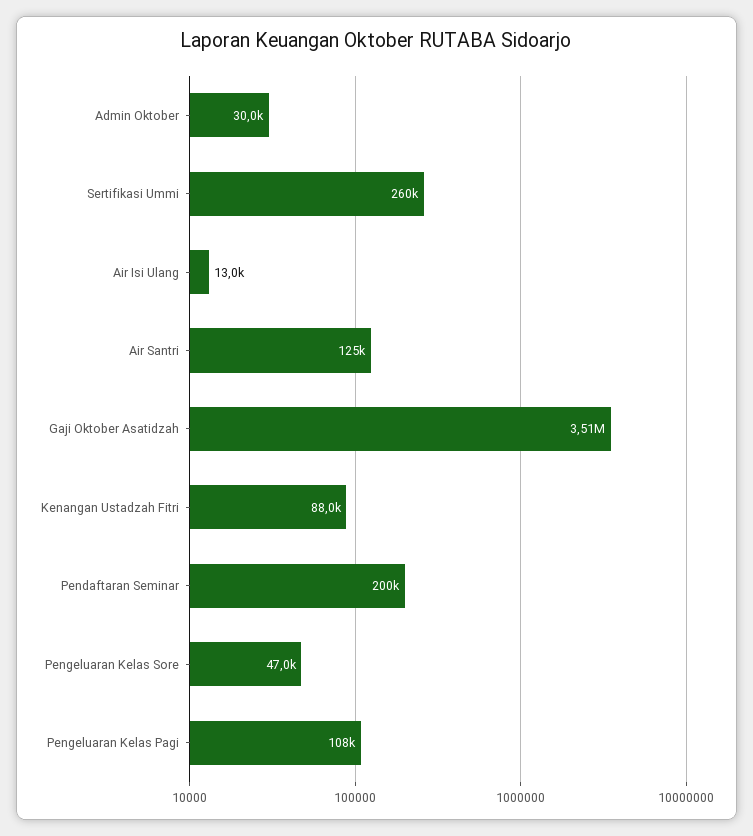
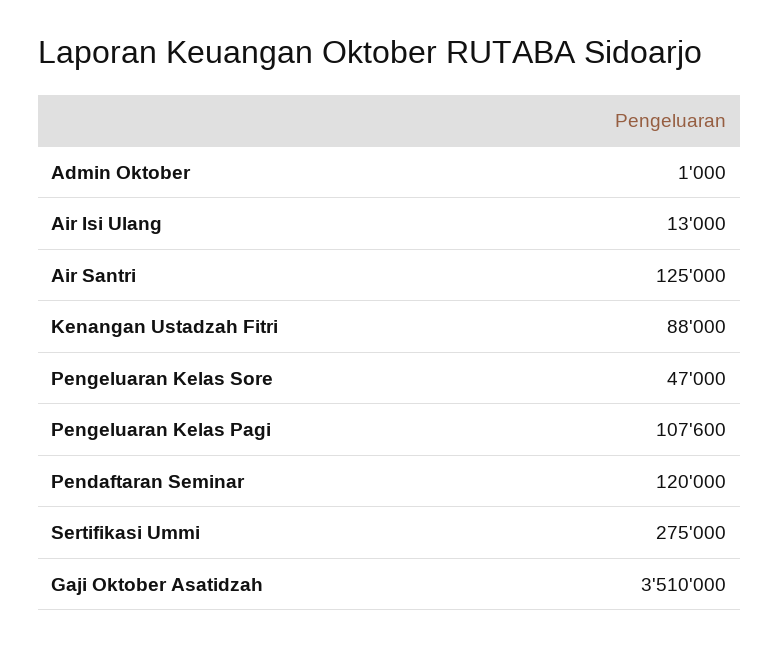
  {
-   "Admin Oktober": 30000,
+   "Admin Oktober": 1000,
-   "Sertifikasi Ummi": 260000,
+   "Sertifikasi Ummi": 275000,
    "Air Isi Ulang": 13000,
    "Air Santri": 125000,
    "Gaji Oktober Asatidzah": 3510000,
    "Kenangan Ustadzah Fitri": 88000,
-   "Pendaftaran Seminar": 200000,
+   "Pendaftaran Seminar": 120000,
    "Pengeluaran Kelas Sore": 47000,
    "Pengeluaran Kelas Pagi": 107600
  }

